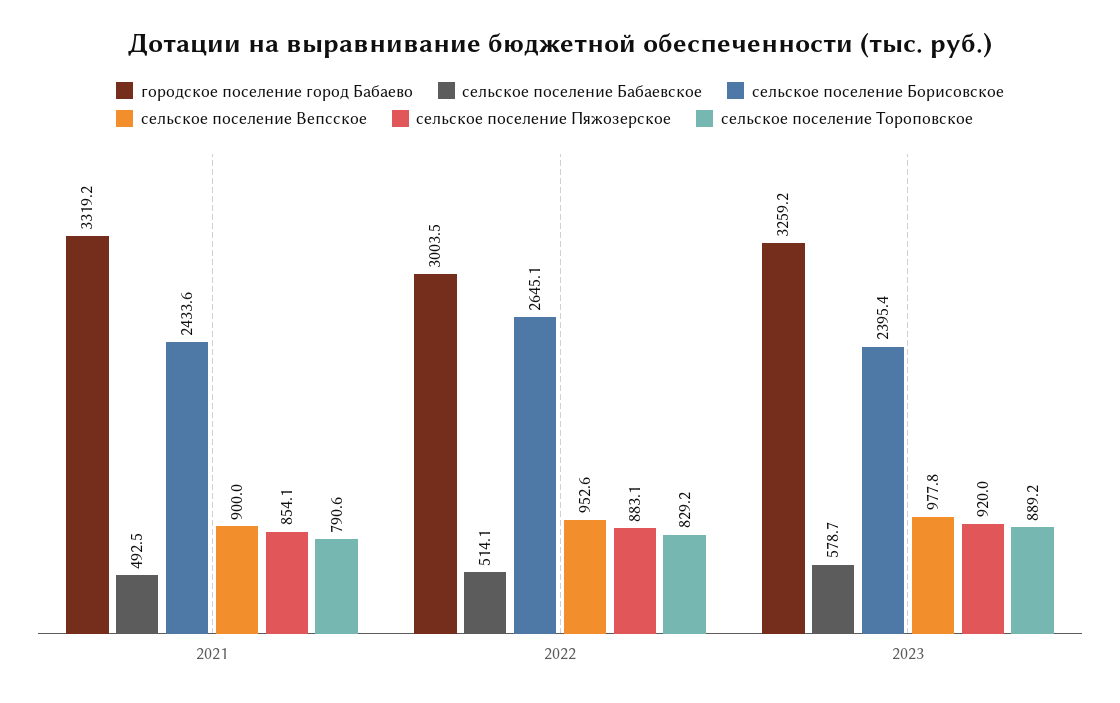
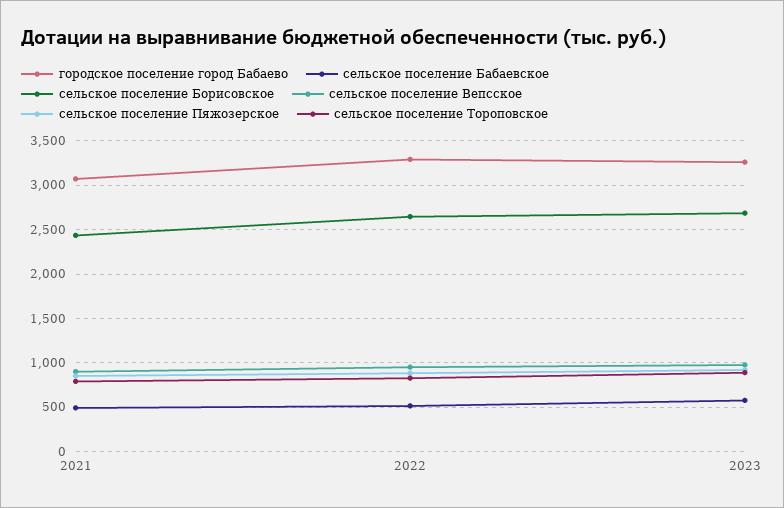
  {
    "городское поселение город Бабаево": {
-     "2021": 3319.2,
+     "2021": 3100,
-     "2022": 3003.5,
+     "2022": 3300,
      "2023": 3259.2
    },
    "сельское поселение Бабаевское": {
      "2021": 492.5,
      "2022": 514.1,
      "2023": 578.7
    },
    "сельское поселение Борисовское": {
      "2021": 2433.6,
      "2022": 2645.1,
-     "2023": 2395.4
+     "2023": 2700
    },
    "сельское поселение Вепсское": {
      "2021": 900,
      "2022": 952.6,
      "2023": 977.8
    },
    "сельское поселение Пяжозерское": {
      "2021": 854.1,
      "2022": 883.1,
      "2023": 920
    },
    "сельское поселение Тороповское": {
      "2021": 790.6,
      "2022": 829.2,
      "2023": 889.2
    }
  }

